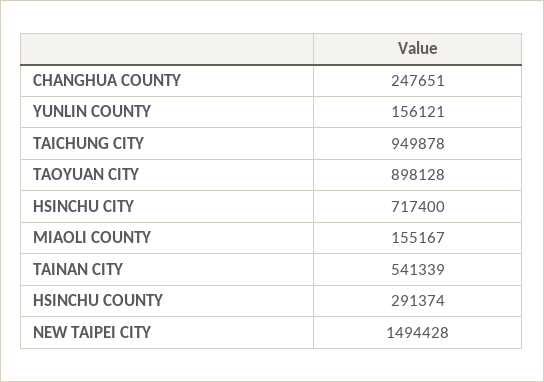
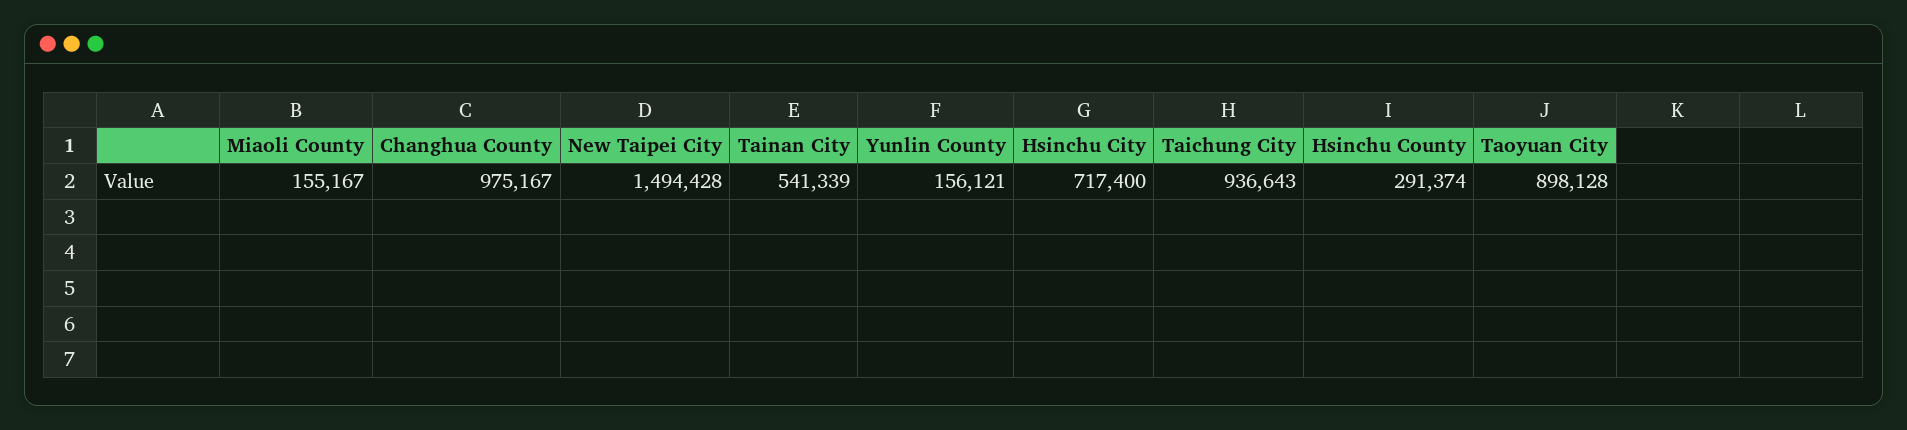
  {
-   "CHANGHUA COUNTY": 247651,
+   "CHANGHUA COUNTY": 975167,
    "YUNLIN COUNTY": 156121,
-   "TAICHUNG CITY": 949878,
+   "TAICHUNG CITY": 936643,
    "TAOYUAN CITY": 898128,
    "HSINCHU CITY": 717400,
    "MIAOLI COUNTY": 155167,
    "TAINAN CITY": 541339,
    "HSINCHU COUNTY": 291374,
    "NEW TAIPEI CITY": 1494428
  }

